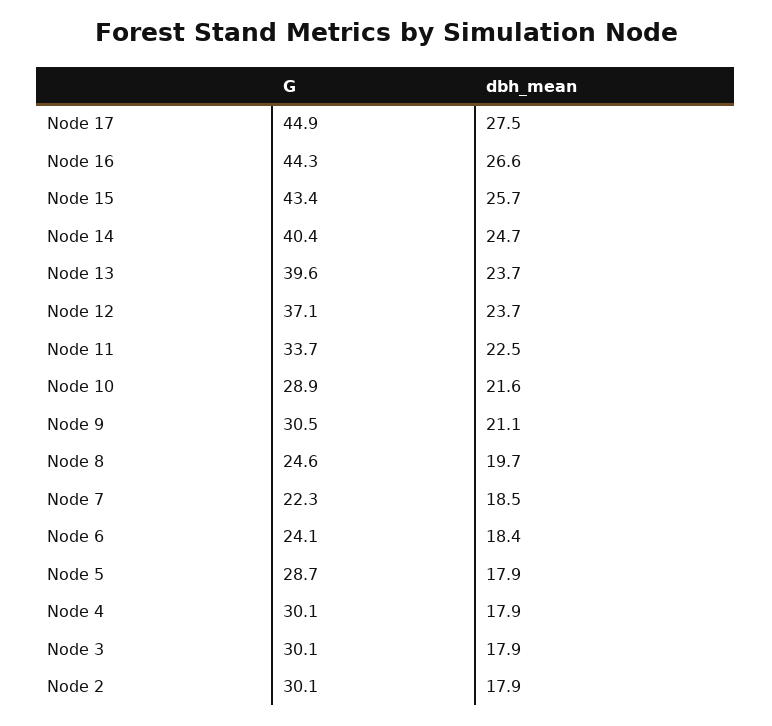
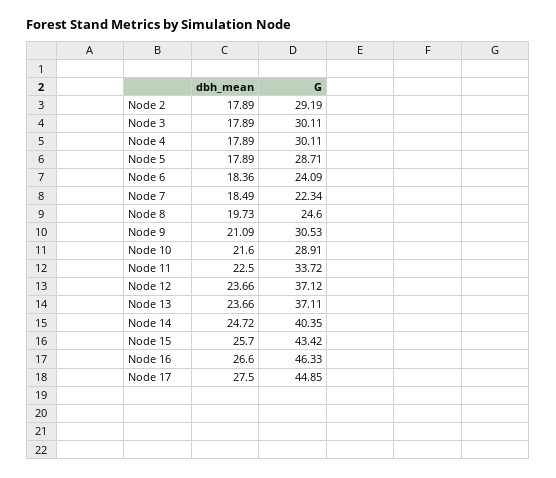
  {
    "G": {
      "Node 17": 44.85,
-     "Node 16": 44.3,
+     "Node 16": 46.33,
      "Node 15": 43.42,
      "Node 14": 40.35,
-     "Node 13": 39.6,
+     "Node 13": 37.11,
      "Node 12": 37.12,
      "Node 11": 33.72,
      "Node 10": 28.91,
      "Node 9": 30.53,
      "Node 8": 24.6,
      "Node 7": 22.34,
      "Node 6": 24.09,
      "Node 5": 28.71,
      "Node 4": 30.11,
      "Node 3": 30.11,
-     "Node 2": 30.1
+     "Node 2": 29.19
    },
    "dbh_mean": {
      "Node 17": 27.5,
      "Node 16": 26.6,
      "Node 15": 25.7,
      "Node 14": 24.72,
      "Node 13": 23.66,
      "Node 12": 23.66,
      "Node 11": 22.5,
      "Node 10": 21.6,
      "Node 9": 21.09,
      "Node 8": 19.73,
      "Node 7": 18.49,
      "Node 6": 18.36,
      "Node 5": 17.89,
      "Node 4": 17.89,
      "Node 3": 17.89,
      "Node 2": 17.89
    }
  }

